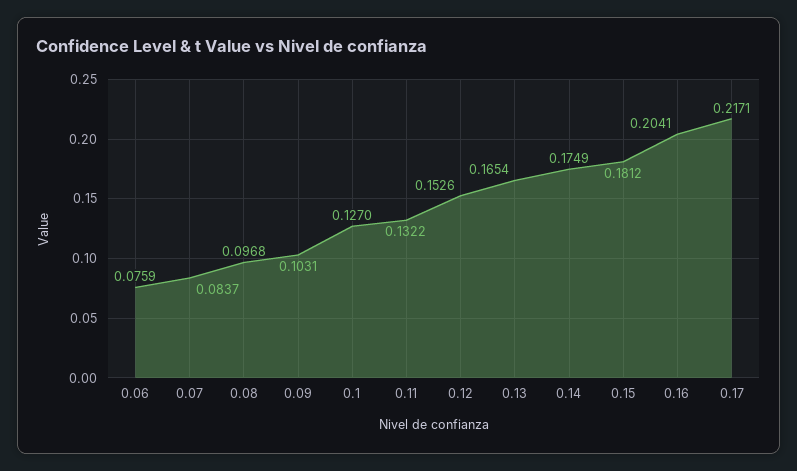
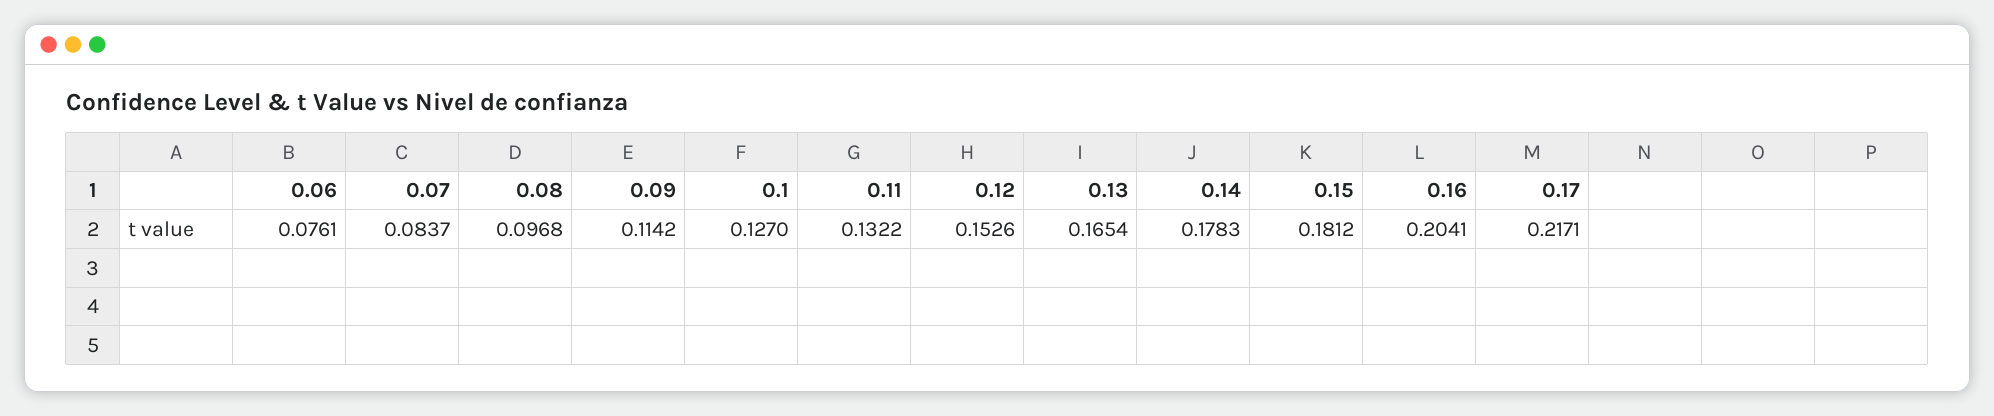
  {
-   "0.06": 0.0759,
+   "0.06": 0.0761,
    "0.07": 0.0837,
    "0.08": 0.0968,
-   "0.09": 0.1031,
+   "0.09": 0.1142,
    "0.1": 0.127,
    "0.11": 0.1322,
    "0.12": 0.1526,
    "0.13": 0.1654,
-   "0.14": 0.1749,
+   "0.14": 0.1783,
    "0.15": 0.1812,
    "0.16": 0.2041,
    "0.17": 0.2171
  }

